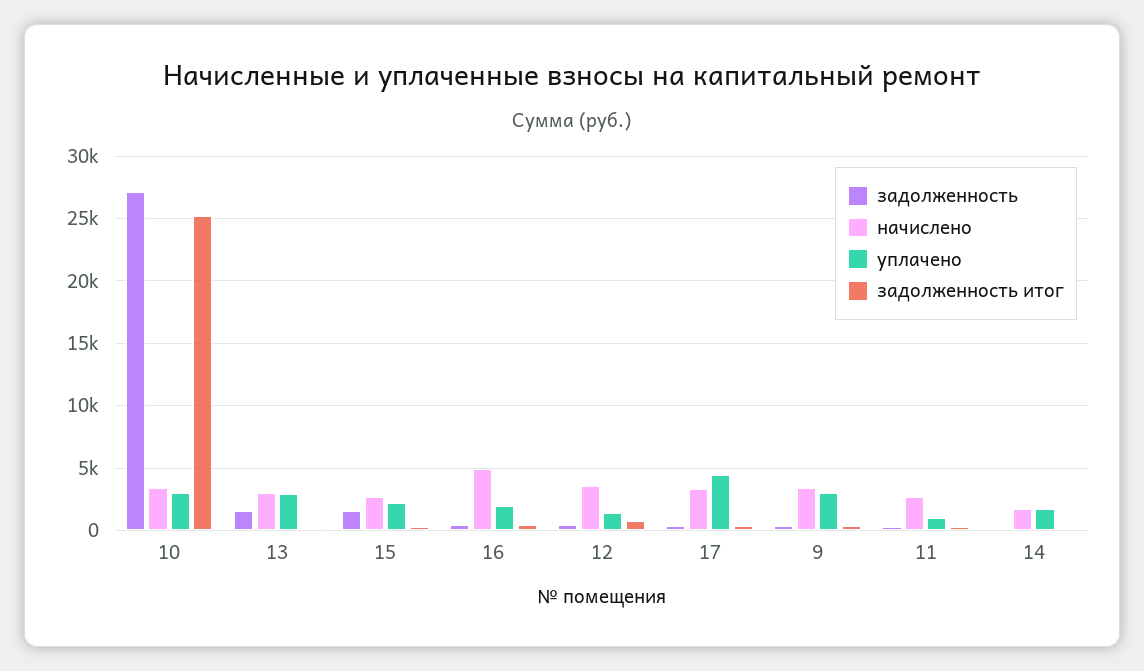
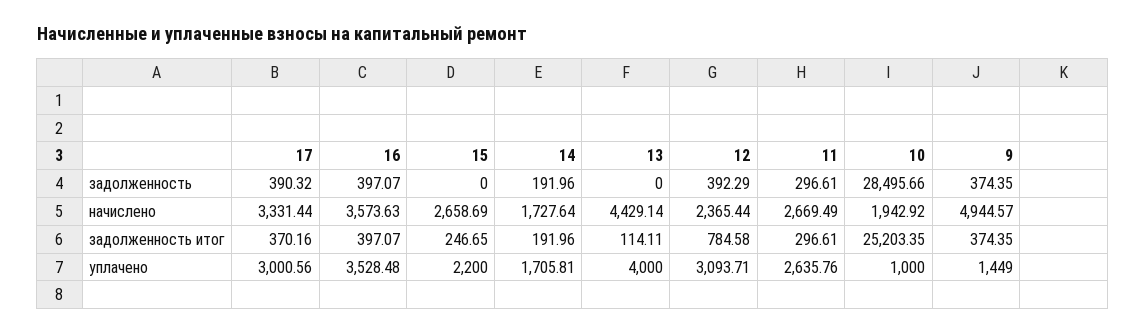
  {
    "задолженность": {
-     "10": 27000,
+     "10": 28495.66,
-     "13": 1500,
+     "13": 0,
-     "15": 1500,
+     "15": 0,
      "16": 397.07,
      "12": 392.29,
      "17": 390.32,
      "9": 374.35,
      "11": 296.61,
      "14": 191.96
    },
    "начислено": {
-     "10": 3500,
+     "10": 1942.92,
-     "13": 3000,
+     "13": 4429.14,
      "15": 2658.69,
-     "16": 5000,
+     "16": 3573.63,
-     "12": 3500,
+     "12": 2365.44,
      "17": 3331.44,
-     "9": 3500,
+     "9": 4944.57,
      "11": 2669.49,
      "14": 1727.64
    },
    "уплачено": {
-     "10": 3000,
+     "10": 1000,
-     "13": 3000,
+     "13": 4000,
      "15": 2200,
-     "16": 2000,
+     "16": 3528.48,
-     "12": 1500,
+     "12": 3093.71,
-     "17": 4500,
+     "17": 3000.56,
-     "9": 3000,
+     "9": 1449,
-     "11": 1000,
+     "11": 2635.76,
      "14": 1705.81
    },
    "задолженность итог": {
      "10": 25203.35,
      "13": 114.11,
      "15": 246.65,
      "16": 397.07,
      "12": 784.58,
      "17": 370.16,
      "9": 374.35,
      "11": 296.61,
      "14": 191.96
    }
  }

